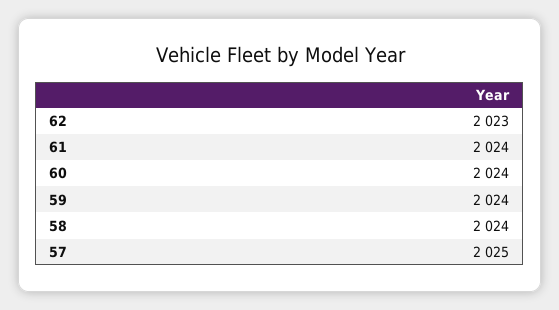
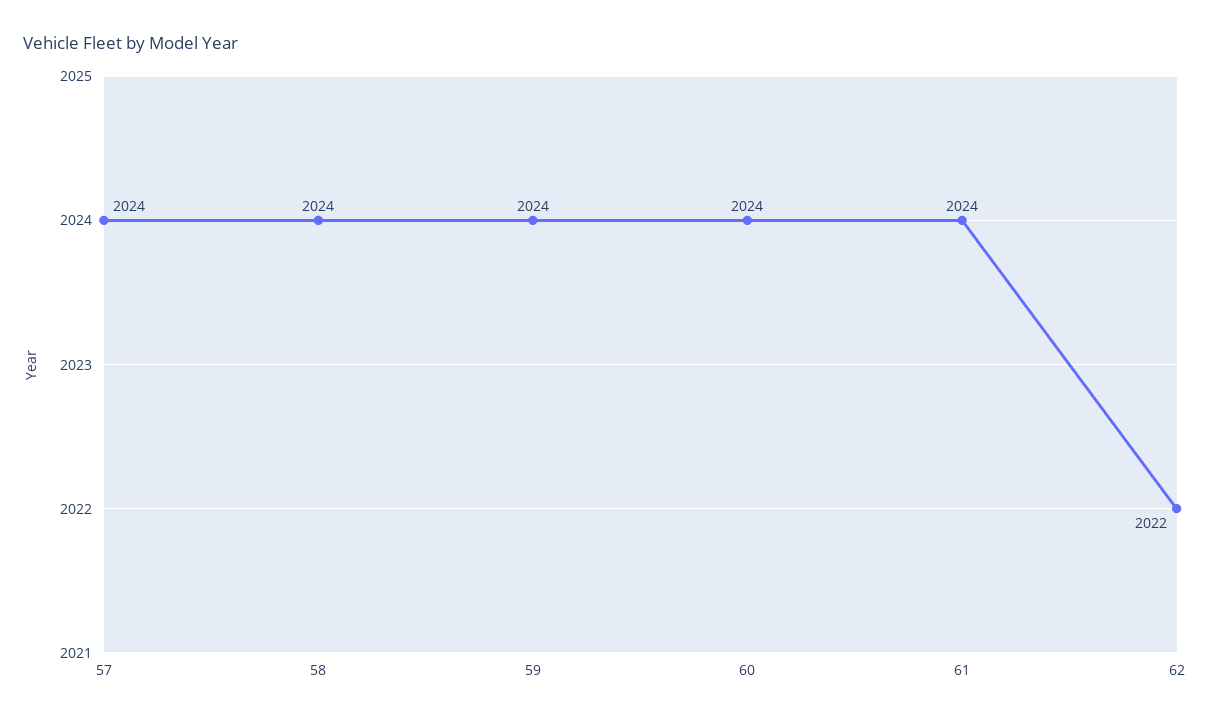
  {
-   "62": 2023,
+   "62": 2022,
    "61": 2024,
    "60": 2024,
    "59": 2024,
    "58": 2024,
-   "57": 2025
+   "57": 2024
  }

